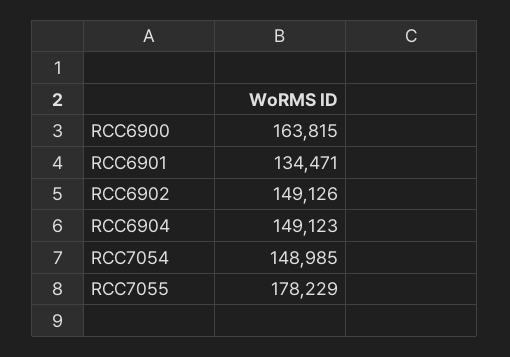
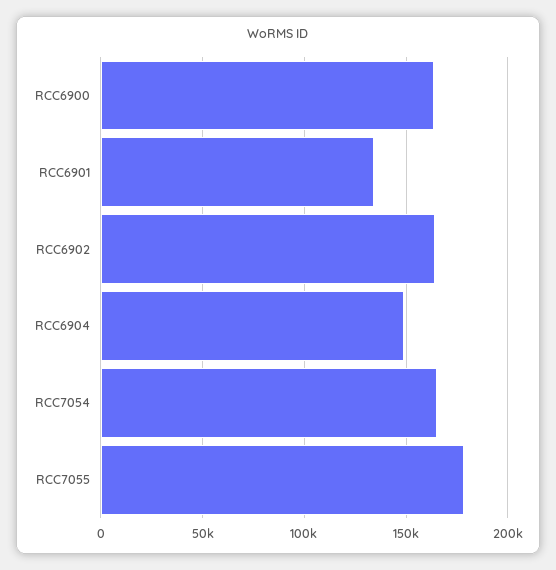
  {
    "RCC6900": 163815,
    "RCC6901": 134471,
-   "RCC6902": 149126,
+   "RCC6902": 165000,
    "RCC6904": 149123,
-   "RCC7054": 148985,
+   "RCC7054": 165000,
    "RCC7055": 178229
  }

